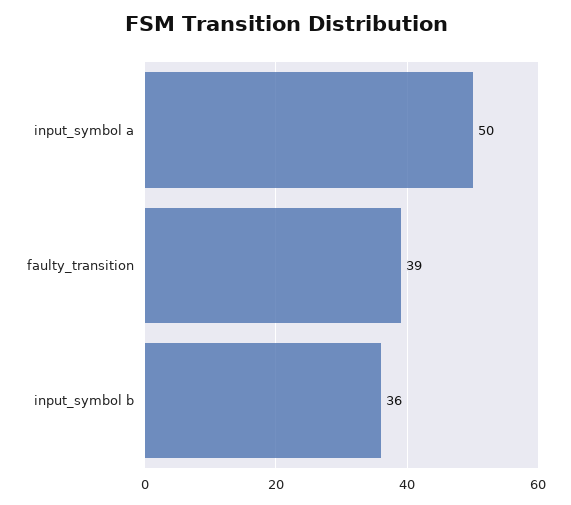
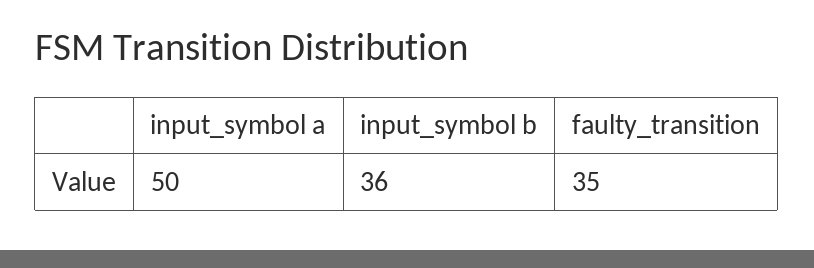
  {
    "input_symbol a": 50,
-   "faulty_transition": 39,
+   "faulty_transition": 35,
    "input_symbol b": 36
  }

